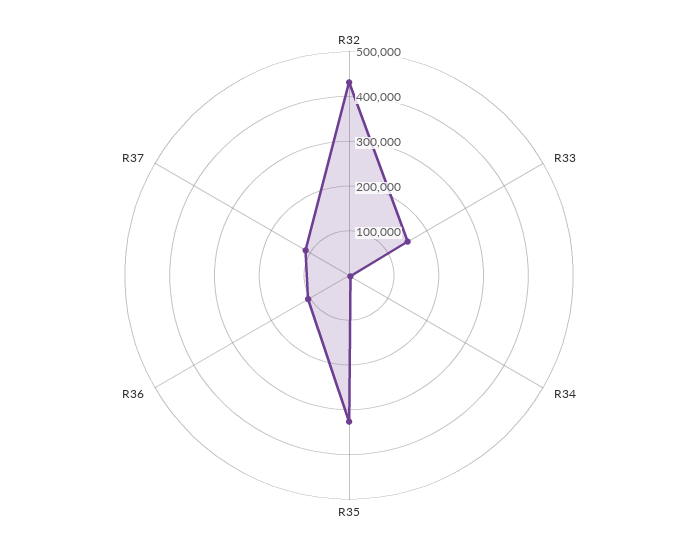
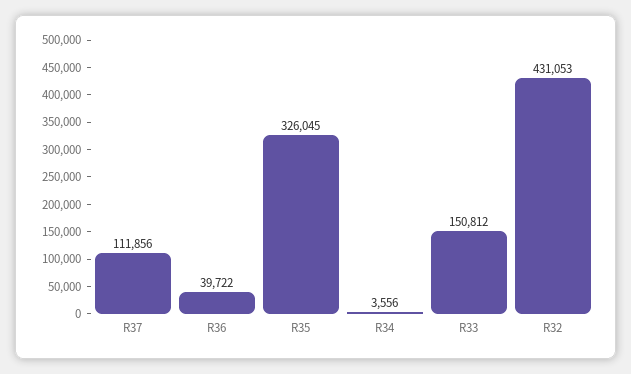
  {
    "R32": 431053,
    "R33": 150812,
    "R34": 3556,
    "R35": 326045,
-   "R36": 100000,
+   "R36": 39722,
    "R37": 111856
  }

